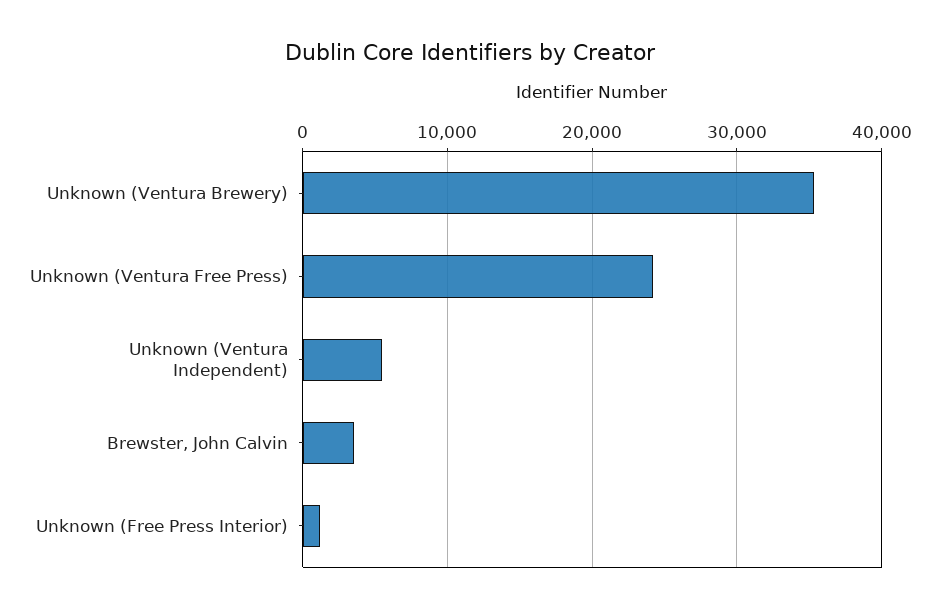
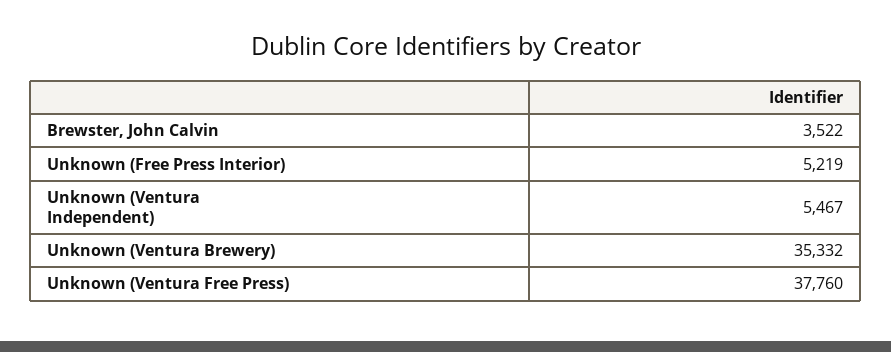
  {
    "Unknown (Ventura Brewery)": 35332,
-   "Unknown (Ventura Free Press)": 24000,
+   "Unknown (Ventura Free Press)": 37760,
    "Unknown (Ventura Independent)": 5467,
    "Brewster, John Calvin": 3522,
-   "Unknown (Free Press Interior)": 1000
+   "Unknown (Free Press Interior)": 5219
  }

